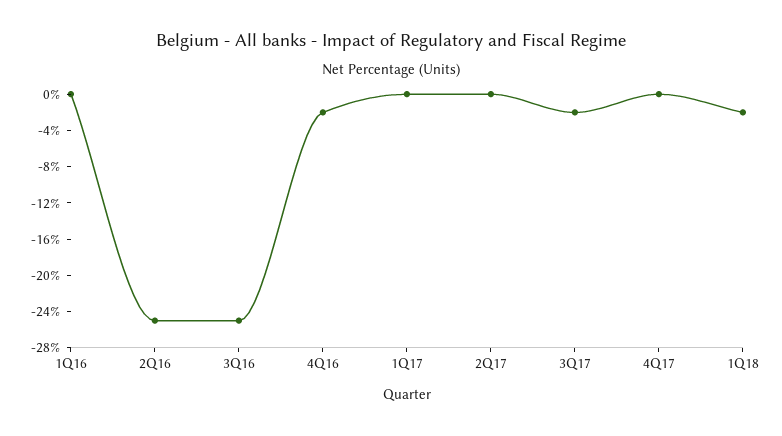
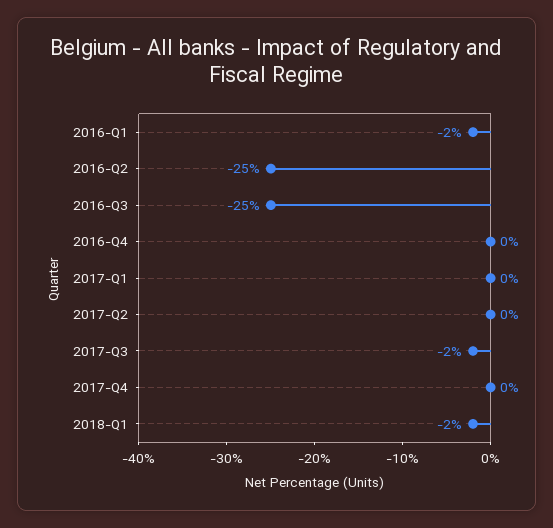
  {
-   "1Q16": 0,
+   "1Q16": -2,
    "2Q16": -25,
    "3Q16": -25,
-   "4Q16": -2,
+   "4Q16": 0,
    "1Q17": 0,
    "2Q17": 0,
    "3Q17": -2,
    "4Q17": 0,
    "1Q18": -2
  }

